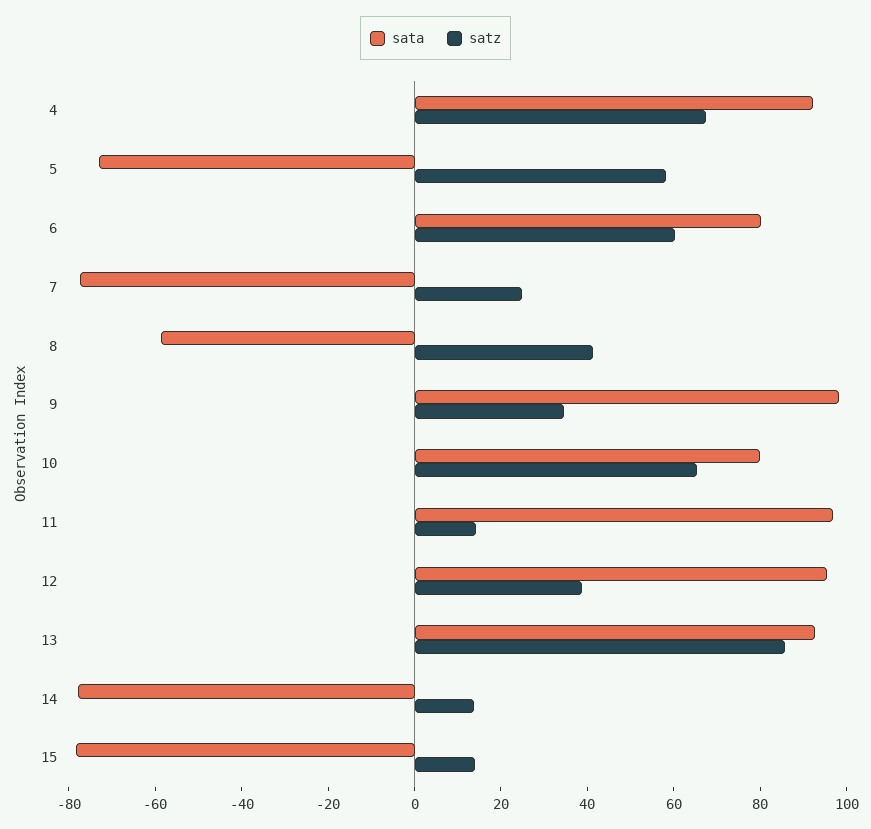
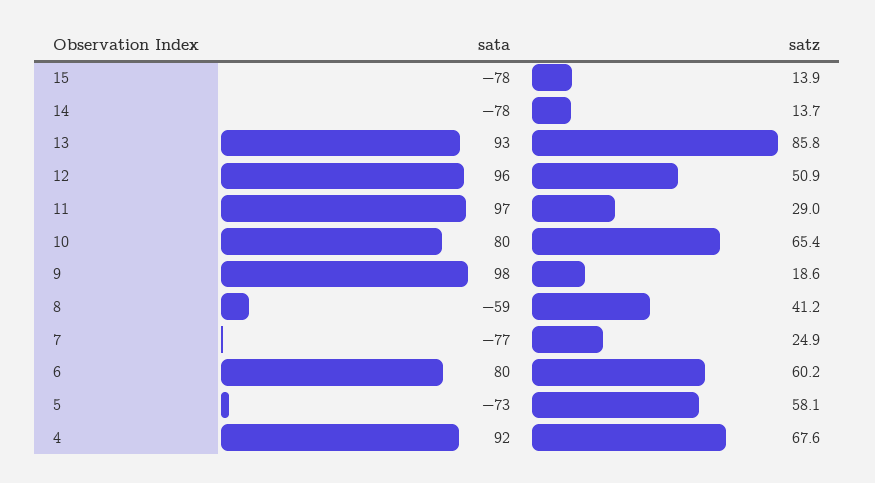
  {
    "sata": {
      "4": 92,
      "5": -73,
      "6": 80,
      "7": -77,
      "8": -59,
      "9": 98,
      "10": 80,
      "11": 97,
      "12": 96,
      "13": 93,
      "14": -78,
      "15": -78
    },
    "satz": {
      "4": 67.6,
      "5": 58.1,
      "6": 60.2,
      "7": 24.9,
      "8": 41.2,
-     "9": 35,
+     "9": 18.6,
      "10": 65.4,
-     "11": 15,
+     "11": 29,
-     "12": 40,
+     "12": 50.9,
      "13": 85.8,
      "14": 13.7,
      "15": 13.9
    }
  }

